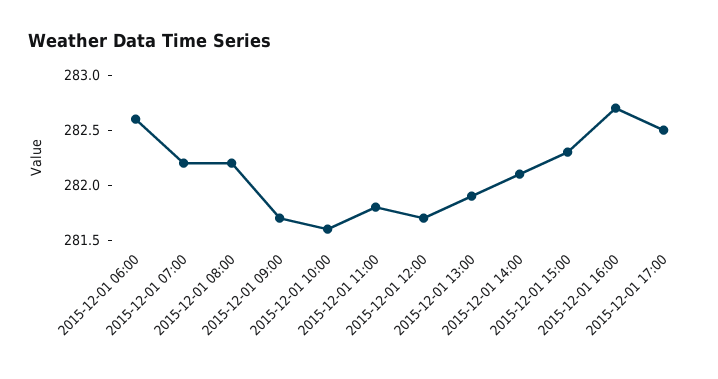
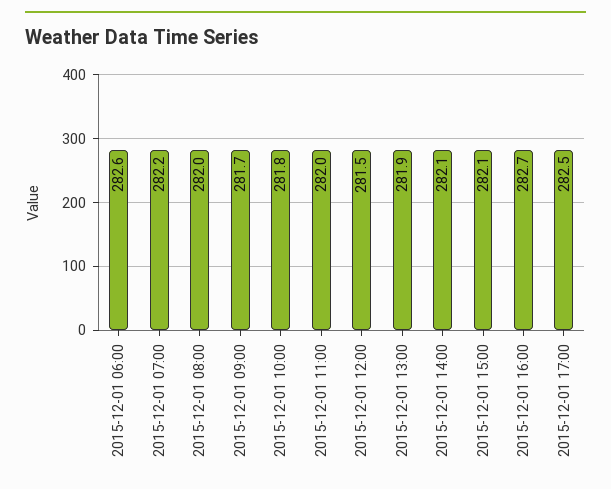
  {
    "2015-12-01 06:00": 282.6,
    "2015-12-01 07:00": 282.2,
-   "2015-12-01 08:00": 282.2,
+   "2015-12-01 08:00": 282,
    "2015-12-01 09:00": 281.7,
-   "2015-12-01 10:00": 281.6,
+   "2015-12-01 10:00": 281.8,
-   "2015-12-01 11:00": 281.8,
+   "2015-12-01 11:00": 282,
-   "2015-12-01 12:00": 281.7,
+   "2015-12-01 12:00": 281.5,
    "2015-12-01 13:00": 281.9,
    "2015-12-01 14:00": 282.1,
-   "2015-12-01 15:00": 282.3,
+   "2015-12-01 15:00": 282.1,
    "2015-12-01 16:00": 282.7,
    "2015-12-01 17:00": 282.5
  }

